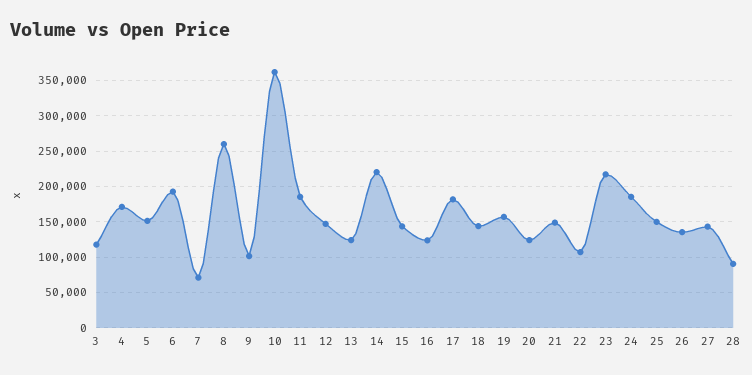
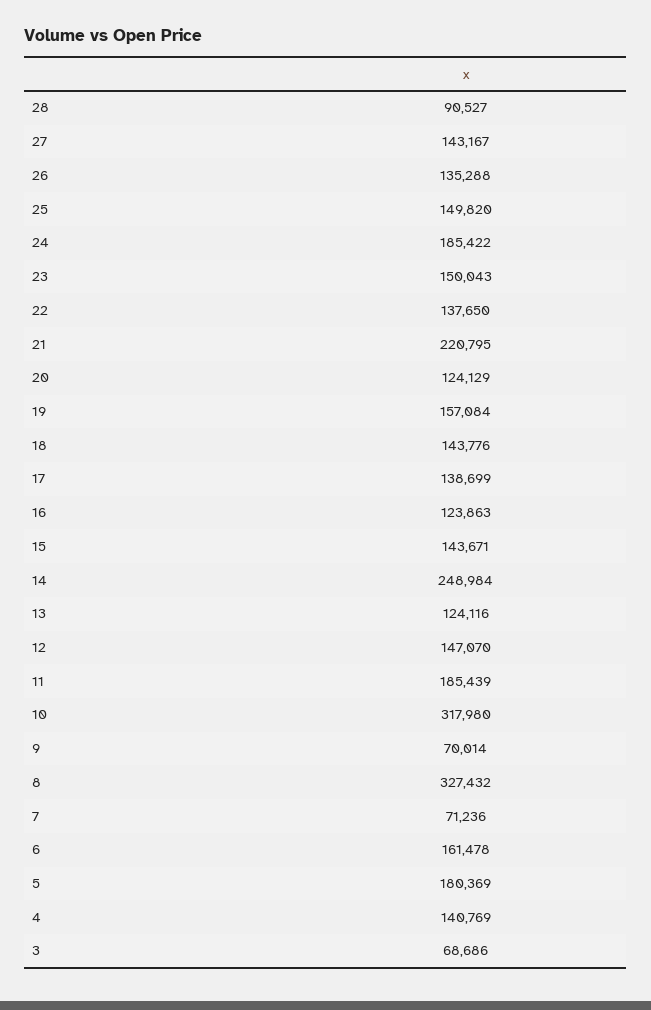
  {
-   "3": 120000,
+   "3": 68686,
-   "4": 170000,
+   "4": 140769,
-   "5": 150000,
+   "5": 180369,
-   "6": 190000,
+   "6": 161478,
    "7": 71236,
-   "8": 260000,
+   "8": 327432,
-   "9": 100000,
+   "9": 70014,
-   "10": 360000,
+   "10": 317980,
    "11": 185439,
    "12": 147070,
    "13": 124116,
-   "14": 220000,
+   "14": 248984,
    "15": 143671,
    "16": 123863,
-   "17": 180000,
+   "17": 138699,
    "18": 143776,
    "19": 157084,
    "20": 124129,
-   "21": 150000,
+   "21": 220795,
-   "22": 110000,
+   "22": 137650,
-   "23": 220000,
+   "23": 150043,
    "24": 185422,
    "25": 149820,
    "26": 135288,
    "27": 143167,
    "28": 90527
  }

